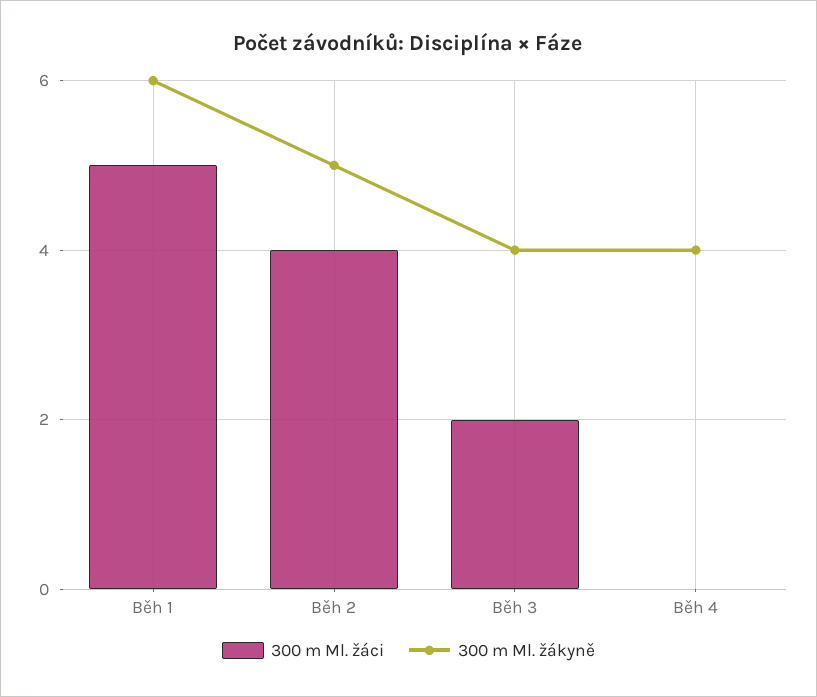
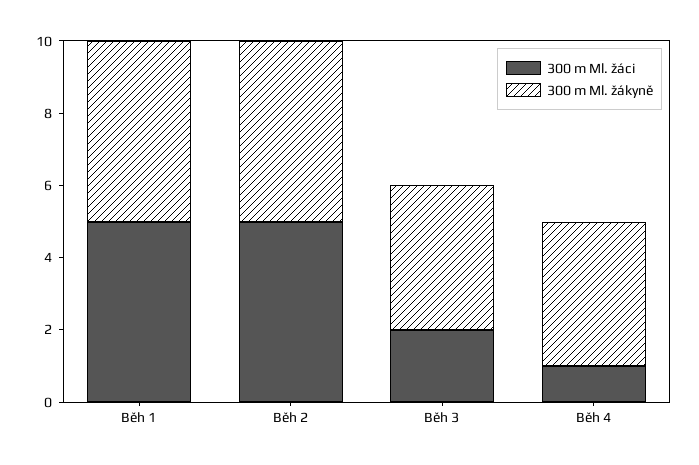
  {
    "300 m Ml. žáci": {
      "Běh 1": 5,
-     "Běh 2": 4,
+     "Běh 2": 5,
      "Běh 3": 2,
-     "Běh 4": 0
+     "Běh 4": 1
    },
    "300 m Ml. žákyně": {
-     "Běh 1": 6,
+     "Běh 1": 5,
      "Běh 2": 5,
      "Běh 3": 4,
      "Běh 4": 4
    }
  }

